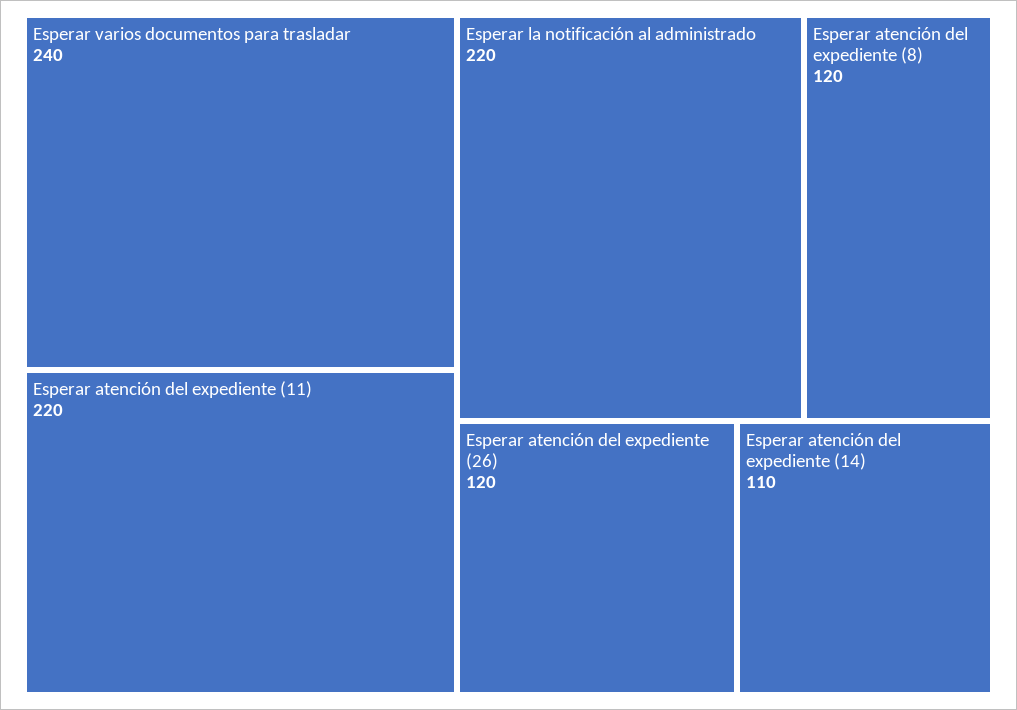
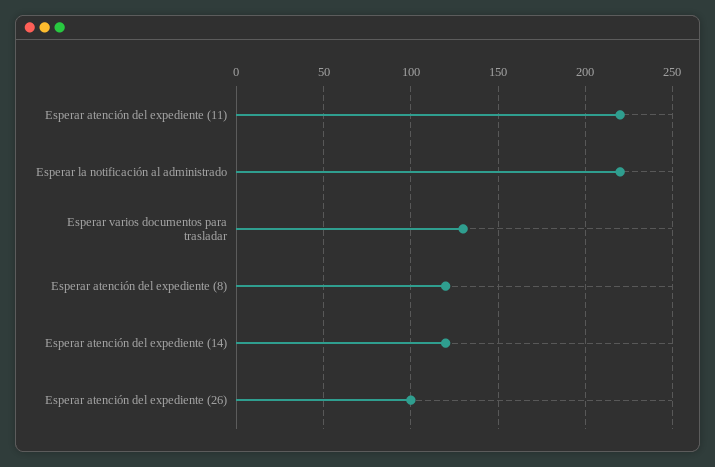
  {
-   "Esperar varios documentos para trasladar": 240,
+   "Esperar varios documentos para trasladar": 130,
    "Esperar atención del expediente (11)": 220,
    "Esperar la notificación al administrado": 220,
    "Esperar atención del expediente (8)": 120,
-   "Esperar atención del expediente (26)": 120,
+   "Esperar atención del expediente (26)": 100,
-   "Esperar atención del expediente (14)": 110
+   "Esperar atención del expediente (14)": 120
  }

